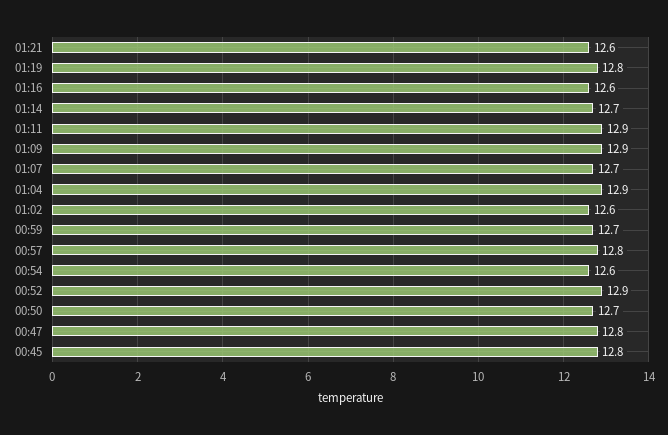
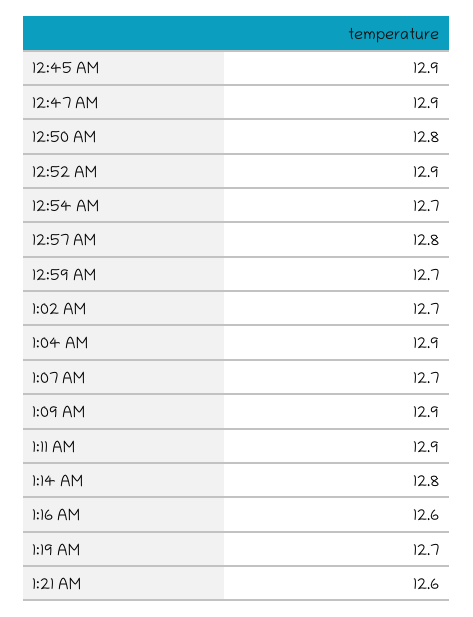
  {
    "01:21": 12.6,
-   "01:19": 12.8,
+   "01:19": 12.7,
    "01:16": 12.6,
-   "01:14": 12.7,
+   "01:14": 12.8,
    "01:11": 12.9,
    "01:09": 12.9,
    "01:07": 12.7,
    "01:04": 12.9,
-   "01:02": 12.6,
+   "01:02": 12.7,
    "00:59": 12.7,
    "00:57": 12.8,
-   "00:54": 12.6,
+   "00:54": 12.7,
    "00:52": 12.9,
-   "00:50": 12.7,
+   "00:50": 12.8,
-   "00:47": 12.8,
+   "00:47": 12.9,
-   "00:45": 12.8
+   "00:45": 12.9
  }

